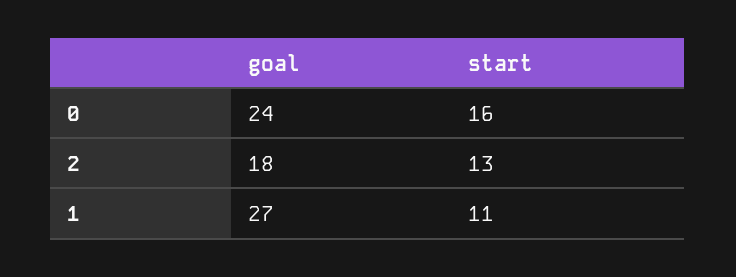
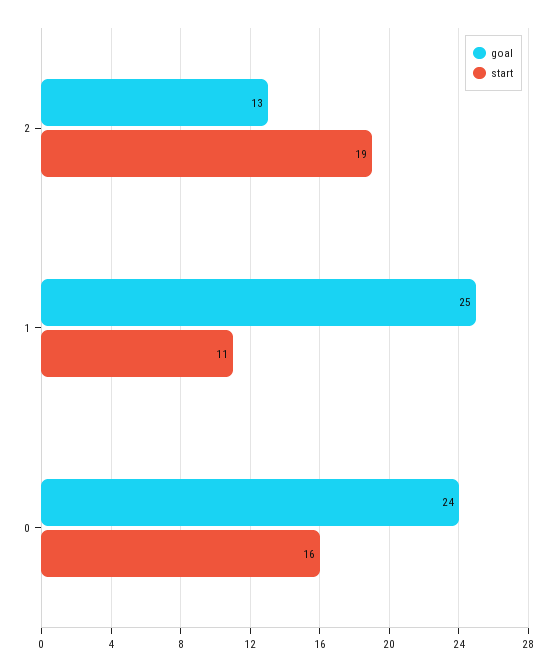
  {
    "goal": {
      "0": 24,
-     "2": 18,
+     "2": 13,
-     "1": 27
+     "1": 25
    },
    "start": {
      "0": 16,
-     "2": 13,
+     "2": 19,
      "1": 11
    }
  }

